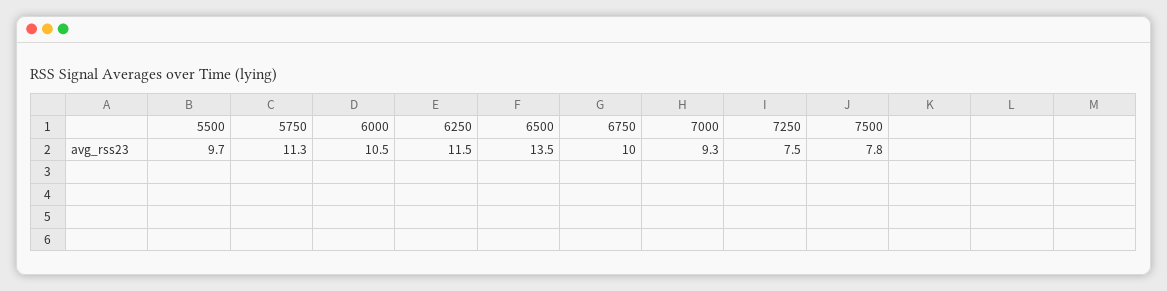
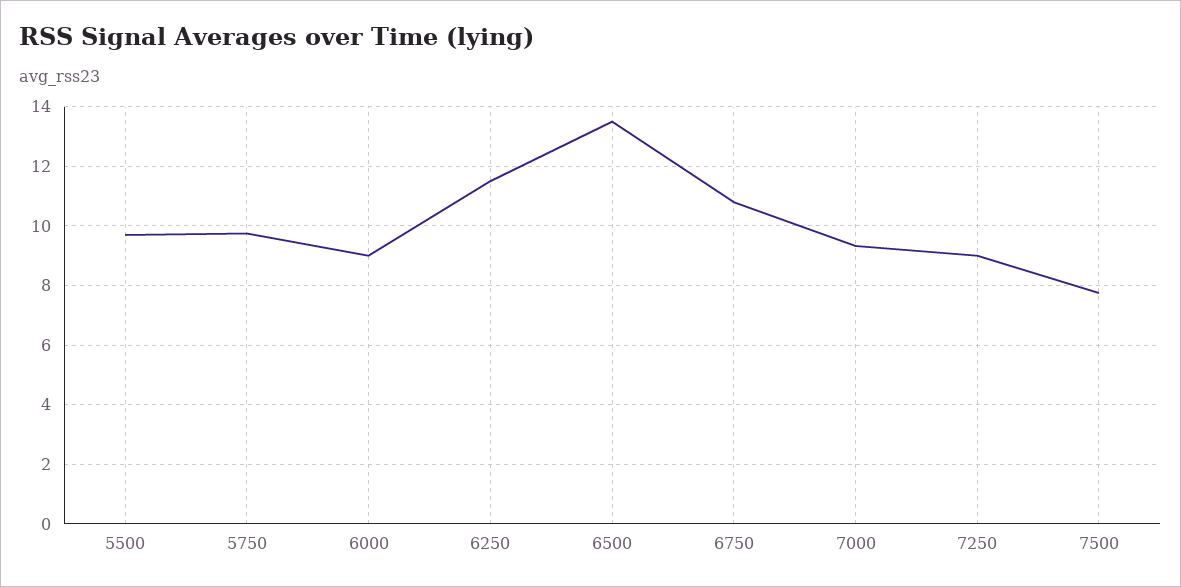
  {
    "5500": 9.7,
-   "5750": 11.3,
+   "5750": 9.75,
-   "6000": 10.5,
+   "6000": 9,
    "6250": 11.5,
    "6500": 13.5,
-   "6750": 10,
+   "6750": 10.75,
    "7000": 9.3,
-   "7250": 7.5,
+   "7250": 9,
    "7500": 7.8
  }

